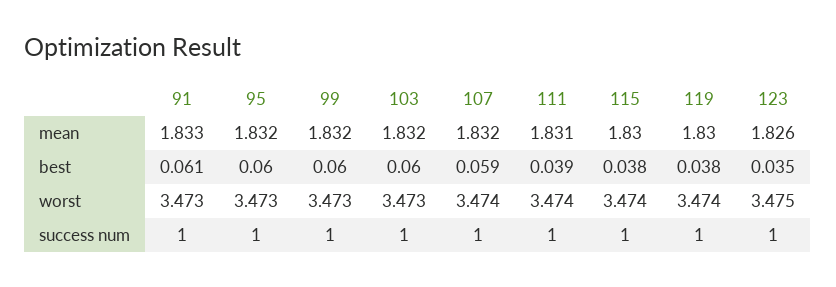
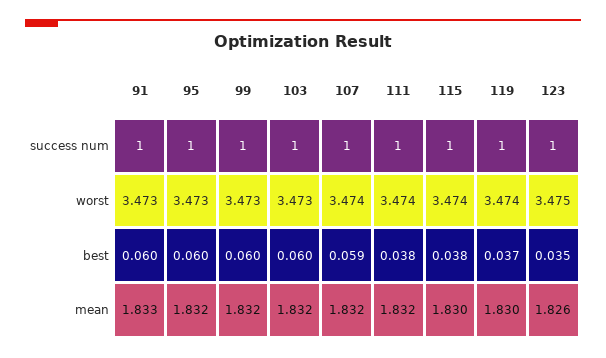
  {
    "91": {
      "mean": 1.833,
-     "best": 0.061,
+     "best": 0.06,
      "worst": 3.473,
      "success num": 1
    },
    "95": {
      "mean": 1.832,
      "best": 0.06,
      "worst": 3.473,
      "success num": 1
    },
    "99": {
      "mean": 1.832,
      "best": 0.06,
      "worst": 3.473,
      "success num": 1
    },
    "103": {
      "mean": 1.832,
      "best": 0.06,
      "worst": 3.473,
      "success num": 1
    },
    "107": {
      "mean": 1.832,
      "best": 0.059,
      "worst": 3.474,
      "success num": 1
    },
    "111": {
-     "mean": 1.831,
+     "mean": 1.832,
-     "best": 0.039,
+     "best": 0.038,
      "worst": 3.474,
      "success num": 1
    },
    "115": {
      "mean": 1.83,
      "best": 0.038,
      "worst": 3.474,
      "success num": 1
    },
    "119": {
      "mean": 1.83,
-     "best": 0.038,
+     "best": 0.037,
      "worst": 3.474,
      "success num": 1
    },
    "123": {
      "mean": 1.826,
      "best": 0.035,
      "worst": 3.475,
      "success num": 1
    }
  }

